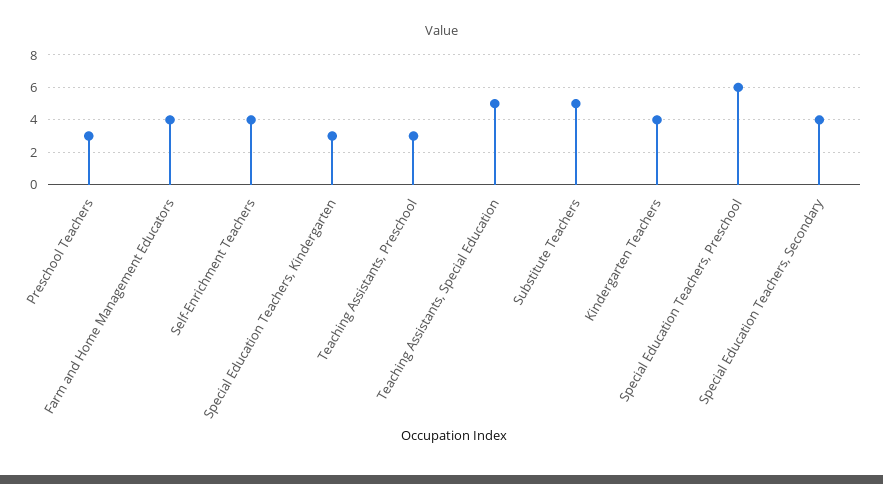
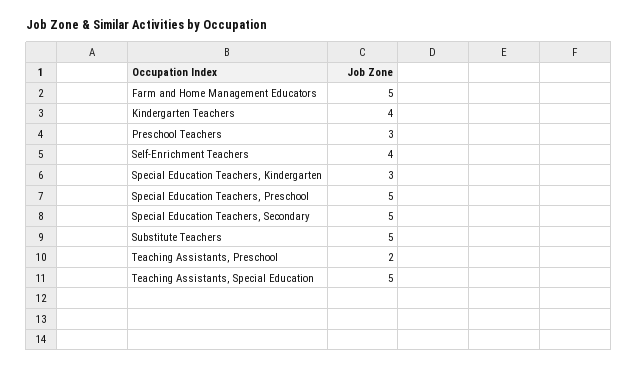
  {
    "Preschool Teachers": 3,
-   "Farm and Home Management Educators": 4,
+   "Farm and Home Management Educators": 5,
    "Self-Enrichment Teachers": 4,
    "Special Education Teachers, Kindergarten": 3,
-   "Teaching Assistants, Preschool": 3,
+   "Teaching Assistants, Preschool": 2,
    "Teaching Assistants, Special Education": 5,
    "Substitute Teachers": 5,
    "Kindergarten Teachers": 4,
-   "Special Education Teachers, Preschool": 6,
+   "Special Education Teachers, Preschool": 5,
-   "Special Education Teachers, Secondary": 4
+   "Special Education Teachers, Secondary": 5
  }

